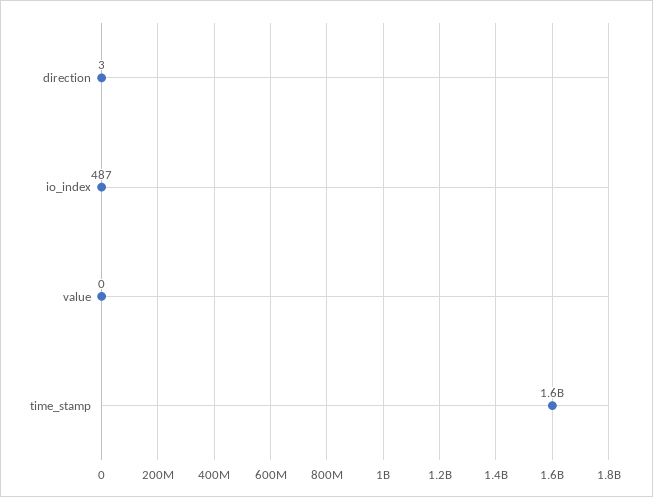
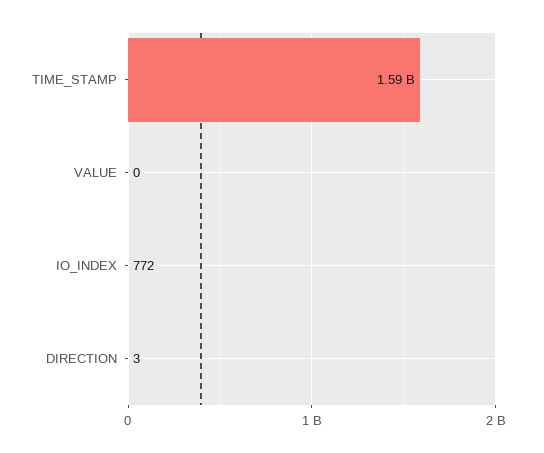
  {
    "direction": 3,
-   "io_index": 487,
+   "io_index": 772,
    "value": 0,
    "time_stamp": 1590000000
  }

